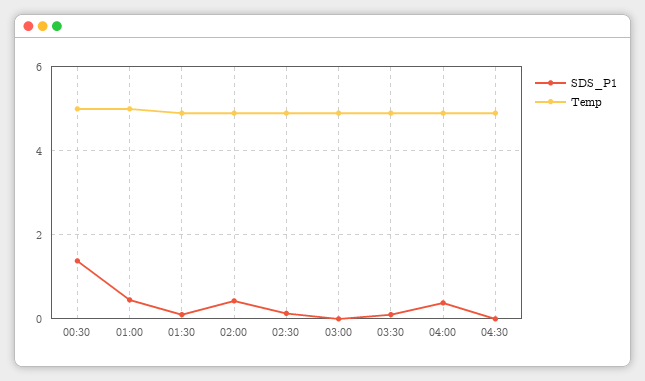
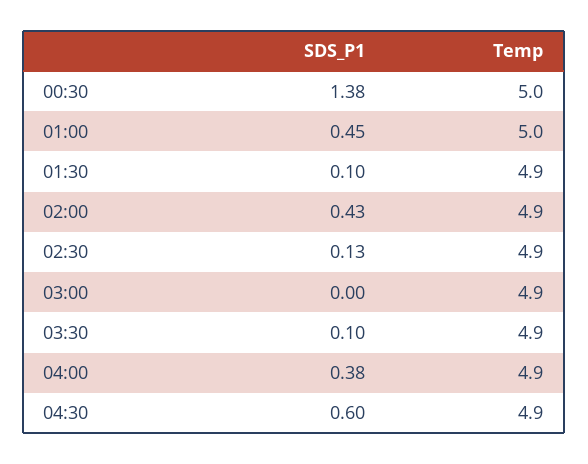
  {
    "SDS_P1": {
      "00:30": 1.38,
      "01:00": 0.45,
      "01:30": 0.1,
      "02:00": 0.43,
      "02:30": 0.13,
      "03:00": 0,
      "03:30": 0.1,
      "04:00": 0.38,
-     "04:30": 0
+     "04:30": 0.6
    },
    "Temp": {
      "00:30": 5,
      "01:00": 5,
      "01:30": 4.9,
      "02:00": 4.9,
      "02:30": 4.9,
      "03:00": 4.9,
      "03:30": 4.9,
      "04:00": 4.9,
      "04:30": 4.9
    }
  }

